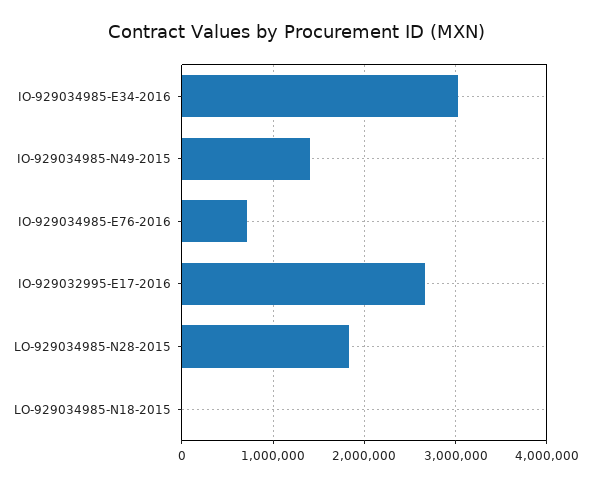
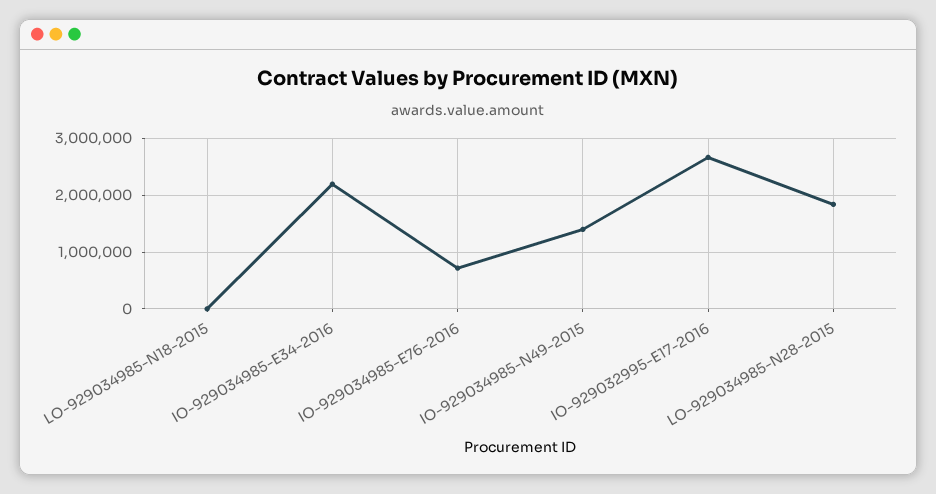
  {
-   "IO-929034985-E34-2016": 3000000,
+   "IO-929034985-E34-2016": 2200000,
    "IO-929034985-N49-2015": 1400000,
    "IO-929034985-E76-2016": 700000,
    "IO-929032995-E17-2016": 2700000,
    "LO-929034985-N28-2015": 1800000,
    "LO-929034985-N18-2015": 0
  }

